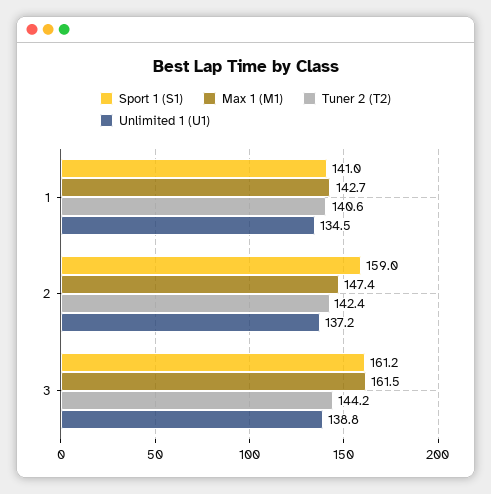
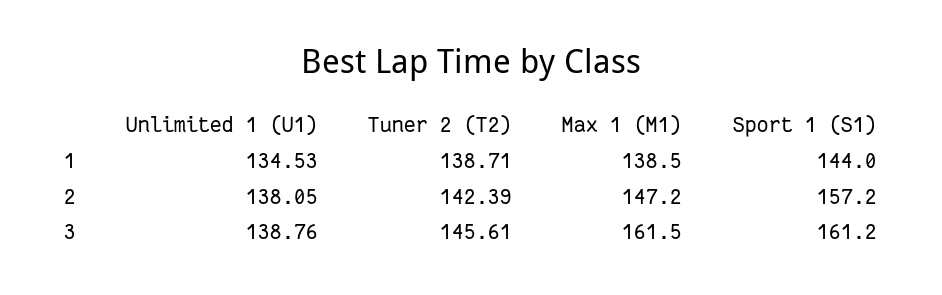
  {
    "Sport 1 (S1)": {
-     "1": 141,
+     "1": 144,
-     "2": 159,
+     "2": 157.2,
      "3": 161.2
    },
    "Max 1 (M1)": {
-     "1": 142.7,
+     "1": 138.5,
-     "2": 147.4,
+     "2": 147.2,
      "3": 161.5
    },
    "Tuner 2 (T2)": {
-     "1": 140.6,
+     "1": 138.71,
      "2": 142.39,
-     "3": 144.2
+     "3": 145.61
    },
    "Unlimited 1 (U1)": {
      "1": 134.53,
-     "2": 137.2,
+     "2": 138.05,
      "3": 138.76
    }
  }

